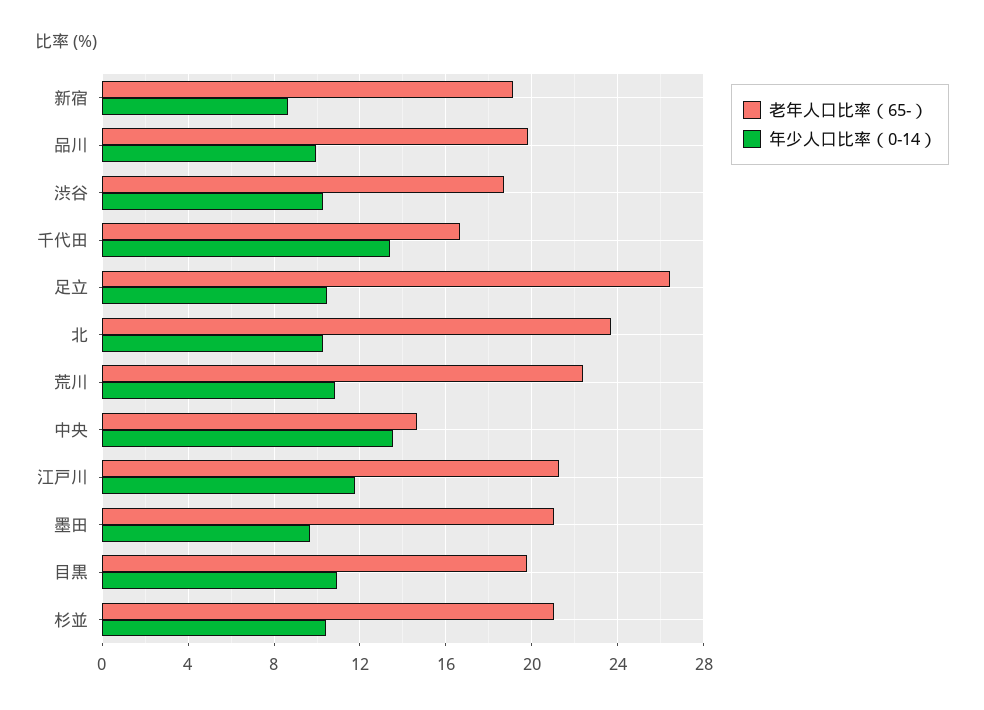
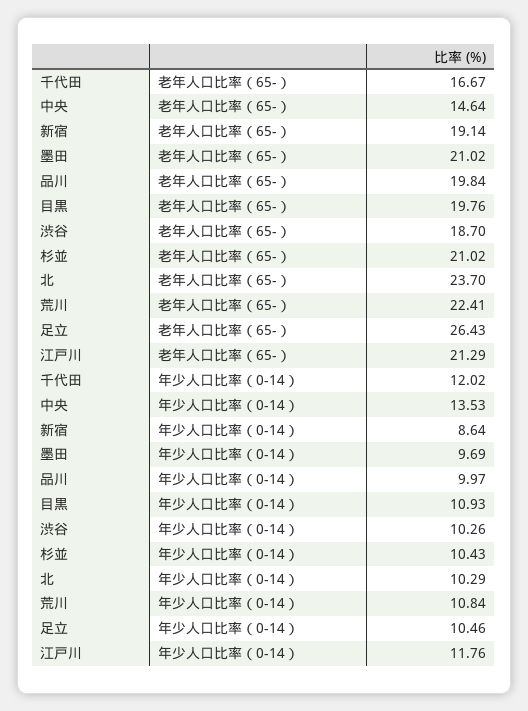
  {
    "老年人口比率（65-）": {
      "新宿": 19.14,
      "品川": 19.84,
      "渋谷": 18.7,
      "千代田": 16.67,
      "足立": 26.43,
      "北": 23.7,
      "荒川": 22.41,
      "中央": 14.64,
      "江戸川": 21.29,
      "墨田": 21.02,
      "目黒": 19.76,
      "杉並": 21.02
    },
    "年少人口比率（0-14）": {
      "新宿": 8.64,
      "品川": 9.97,
      "渋谷": 10.26,
-     "千代田": 13.5,
+     "千代田": 12.02,
      "足立": 10.46,
      "北": 10.29,
      "荒川": 10.84,
      "中央": 13.53,
      "江戸川": 11.76,
      "墨田": 9.69,
      "目黒": 10.93,
      "杉並": 10.43
    }
  }

